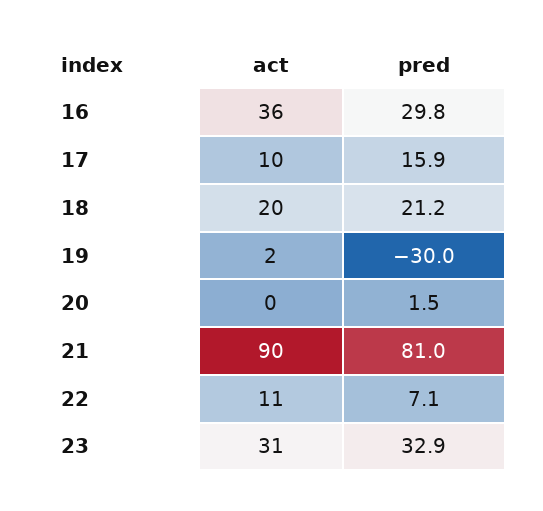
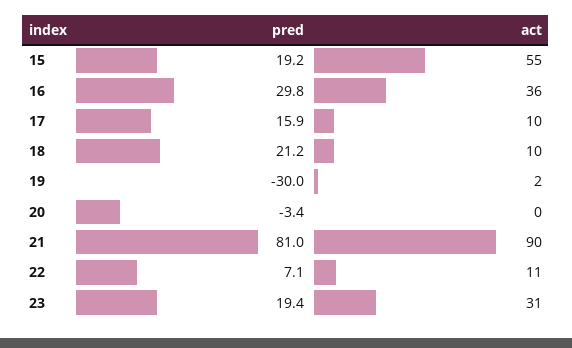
  {
    "act": {
      "16": 36,
      "17": 10,
-     "18": 20,
+     "18": 10,
      "19": 2,
      "20": 0,
      "21": 90,
      "22": 11,
-     "23": 31
+     "23": 31,
+     "15": 55
    },
    "pred": {
      "16": 29.8,
      "17": 15.9,
      "18": 21.2,
      "19": -30,
-     "20": 1.5,
+     "20": -3.4,
      "21": 81,
      "22": 7.1,
-     "23": 32.9
+     "23": 19.4,
+     "15": 19.2
    }
  }

